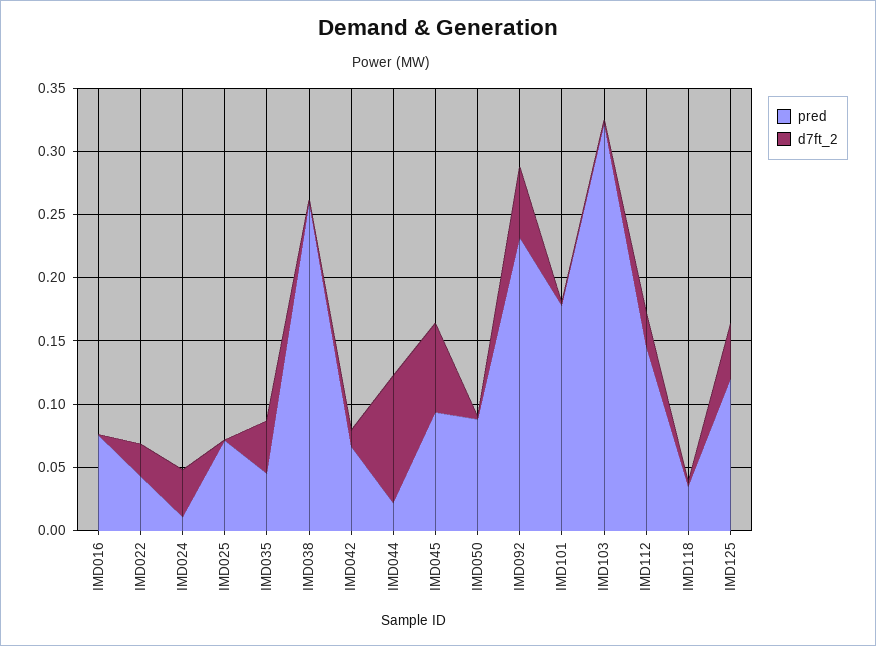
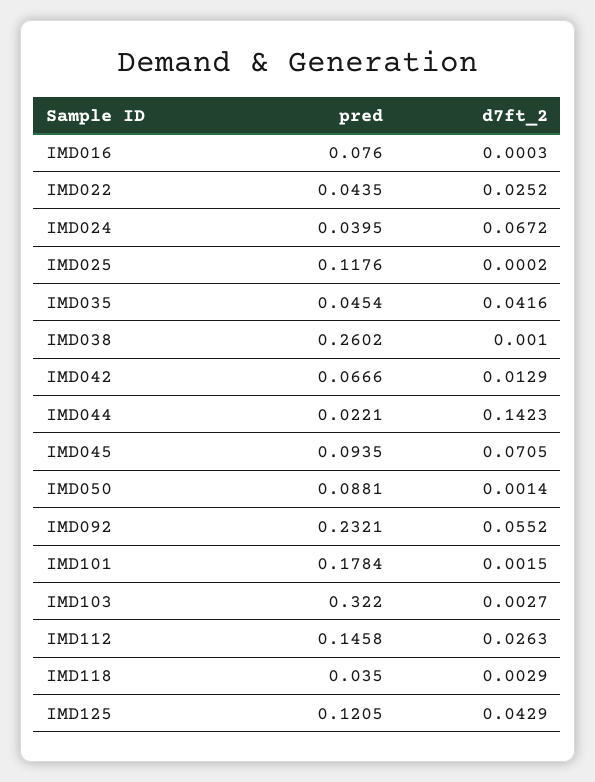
  {
    "pred": {
      "IMD016": 0.076,
      "IMD022": 0.0435,
-     "IMD024": 0.01,
+     "IMD024": 0.0395,
-     "IMD025": 0.07,
+     "IMD025": 0.1176,
      "IMD035": 0.0454,
      "IMD038": 0.2602,
      "IMD042": 0.0666,
      "IMD044": 0.0221,
      "IMD045": 0.0935,
      "IMD050": 0.0881,
      "IMD092": 0.2321,
      "IMD101": 0.1784,
      "IMD103": 0.322,
      "IMD112": 0.1458,
      "IMD118": 0.035,
      "IMD125": 0.1205
    },
    "d7ft_2": {
      "IMD016": 0.0003,
      "IMD022": 0.0252,
-     "IMD024": 0.04,
+     "IMD024": 0.0672,
      "IMD025": 0.0002,
      "IMD035": 0.0416,
      "IMD038": 0.001,
      "IMD042": 0.0129,
-     "IMD044": 0.1,
+     "IMD044": 0.1423,
      "IMD045": 0.0705,
      "IMD050": 0.0014,
      "IMD092": 0.0552,
      "IMD101": 0.0015,
      "IMD103": 0.0027,
      "IMD112": 0.0263,
      "IMD118": 0.0029,
      "IMD125": 0.0429
    }
  }

